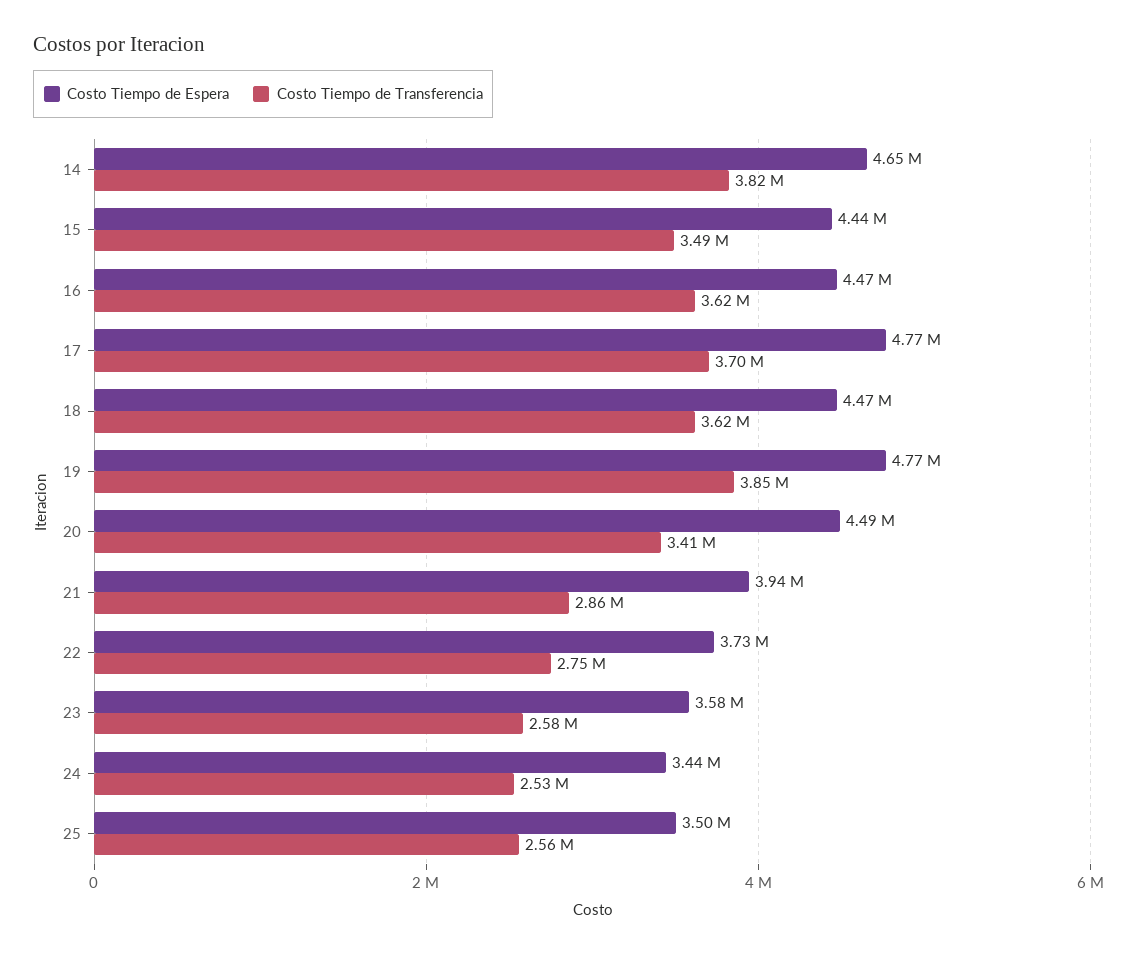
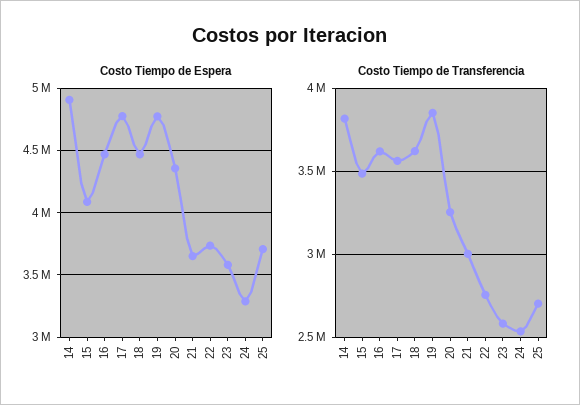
  {
    "Costo Tiempo de Espera": {
-     "14": 4650000,
+     "14": 4900000,
-     "15": 4440000,
+     "15": 4100000,
      "16": 4470000,
      "17": 4770000,
      "18": 4470000,
      "19": 4770000,
-     "20": 4490000,
+     "20": 4350000,
-     "21": 3940000,
+     "21": 3650000,
      "22": 3730000,
      "23": 3580000,
-     "24": 3440000,
+     "24": 3300000,
-     "25": 3500000
+     "25": 3700000
    },
    "Costo Tiempo de Transferencia": {
      "14": 3820000,
      "15": 3490000,
      "16": 3620000,
-     "17": 3700000,
+     "17": 3550000,
      "18": 3620000,
      "19": 3850000,
-     "20": 3410000,
+     "20": 3250000,
-     "21": 2860000,
+     "21": 3000000,
      "22": 2750000,
      "23": 2580000,
      "24": 2530000,
-     "25": 2560000
+     "25": 2700000
    }
  }

